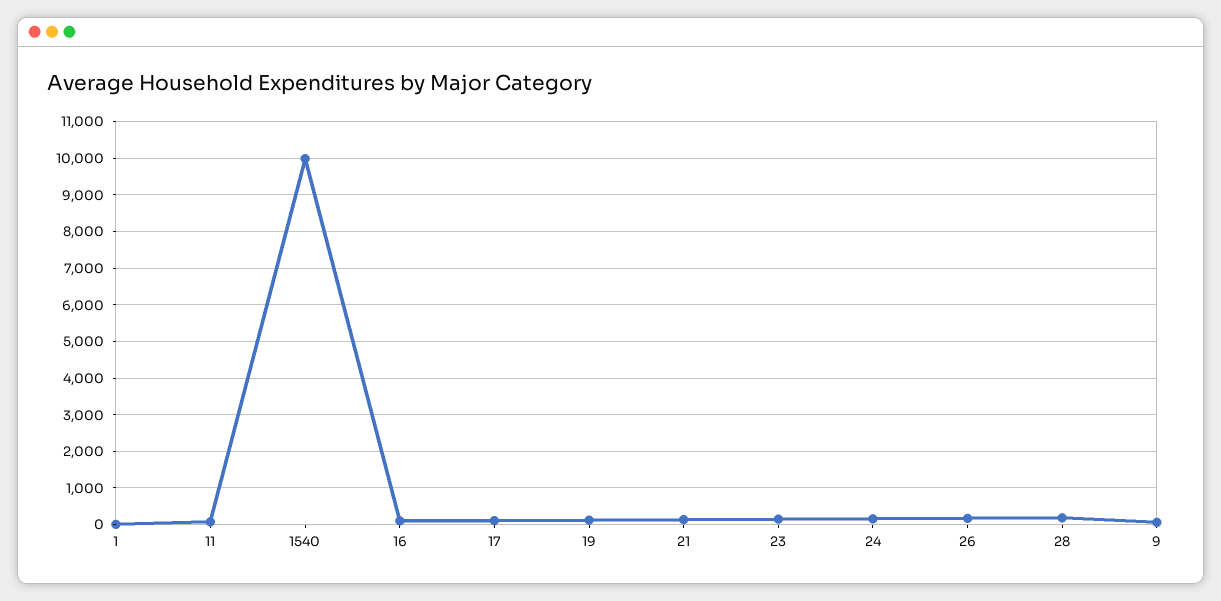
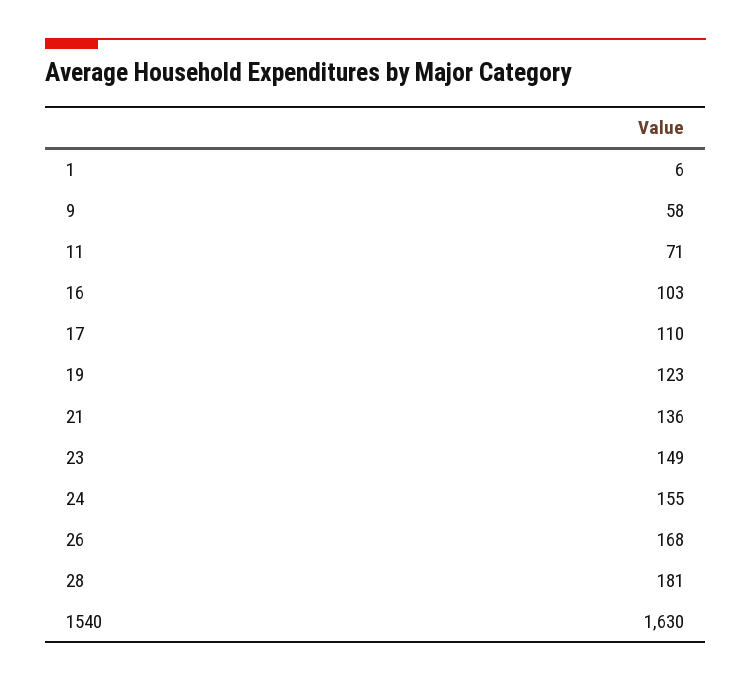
  {
    "1": 6,
    "11": 71,
-   "1540": 10000,
+   "1540": 1630,
    "16": 103,
    "17": 110,
    "19": 123,
    "21": 136,
    "23": 149,
    "24": 155,
    "26": 168,
    "28": 181,
    "9": 58
  }

